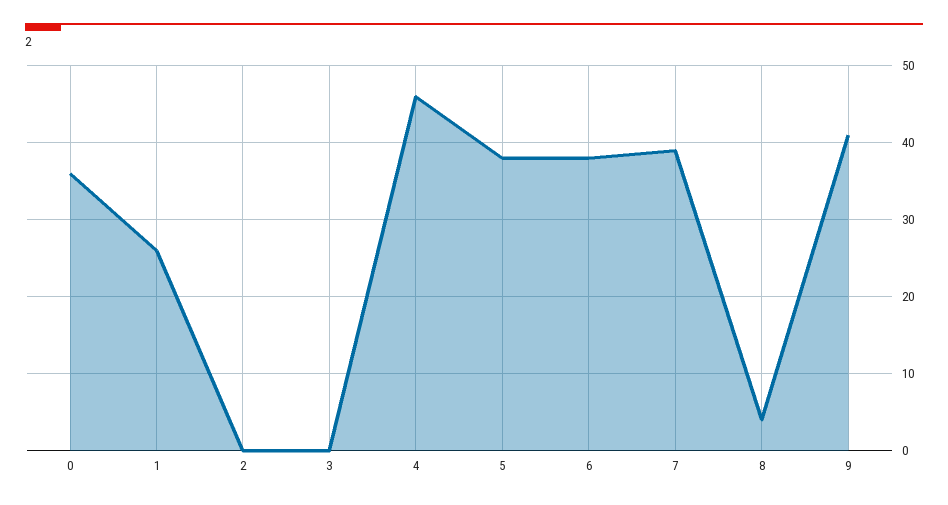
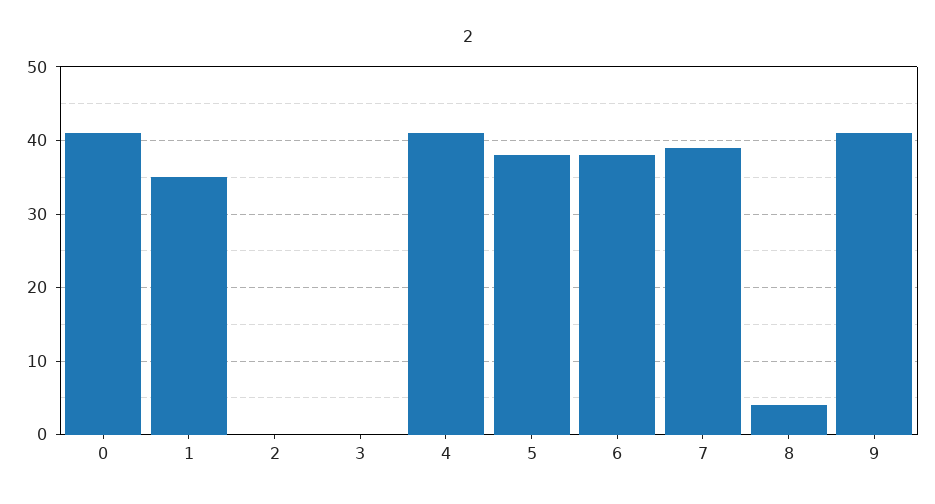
  {
-   "0": 36,
+   "0": 41,
-   "1": 26,
+   "1": 35,
    "2": 0,
    "3": 0,
-   "4": 46,
+   "4": 41,
    "5": 38,
    "6": 38,
    "7": 39,
    "8": 4,
    "9": 41
  }

